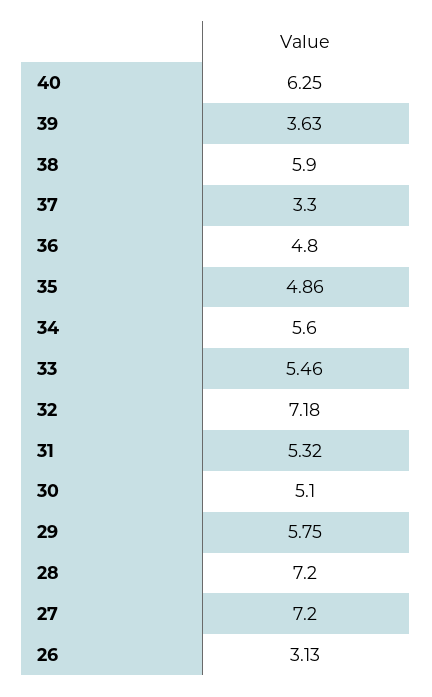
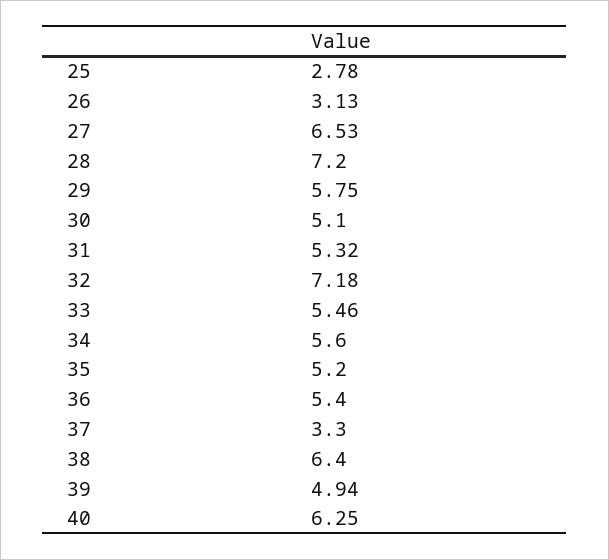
  {
    "40": 6.25,
-   "39": 3.63,
+   "39": 4.94,
-   "38": 5.9,
+   "38": 6.4,
    "37": 3.3,
-   "36": 4.8,
+   "36": 5.4,
-   "35": 4.86,
+   "35": 5.2,
    "34": 5.6,
    "33": 5.46,
    "32": 7.18,
    "31": 5.32,
    "30": 5.1,
    "29": 5.75,
    "28": 7.2,
-   "27": 7.2,
+   "27": 6.53,
-   "26": 3.13
+   "26": 3.13,
+   "25": 2.78
  }

